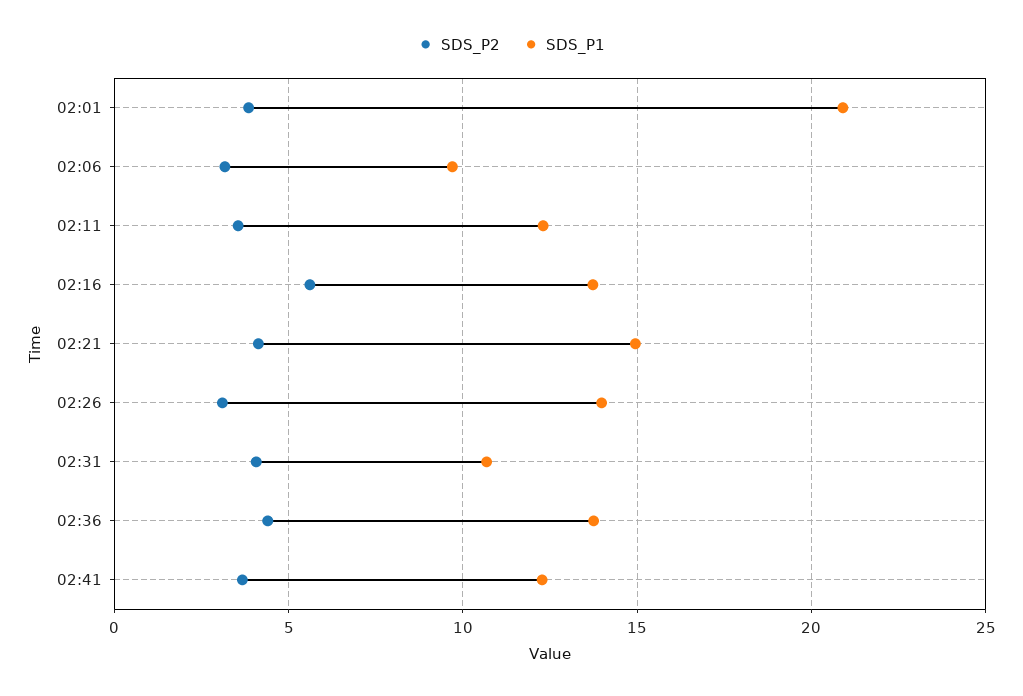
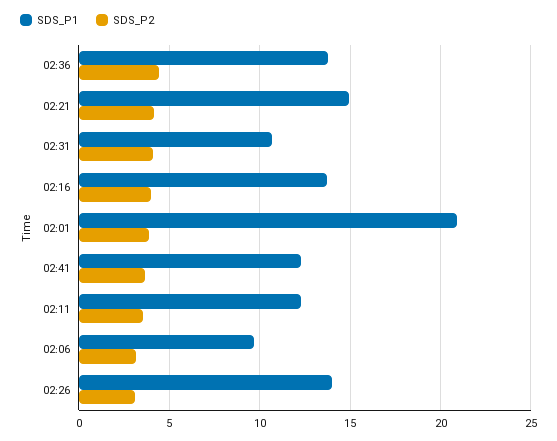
  {
    "SDS_P2": {
      "02:01": 4,
      "02:06": 3,
      "02:11": 3.5,
-     "02:16": 5.5,
+     "02:16": 4,
      "02:21": 4,
      "02:26": 3,
      "02:31": 4,
      "02:36": 4.5,
      "02:41": 3.5
    },
    "SDS_P1": {
      "02:01": 21,
      "02:06": 9.5,
      "02:11": 12.5,
      "02:16": 13.5,
      "02:21": 15,
      "02:26": 14,
      "02:31": 10.5,
      "02:36": 14,
      "02:41": 12.5
    }
  }

